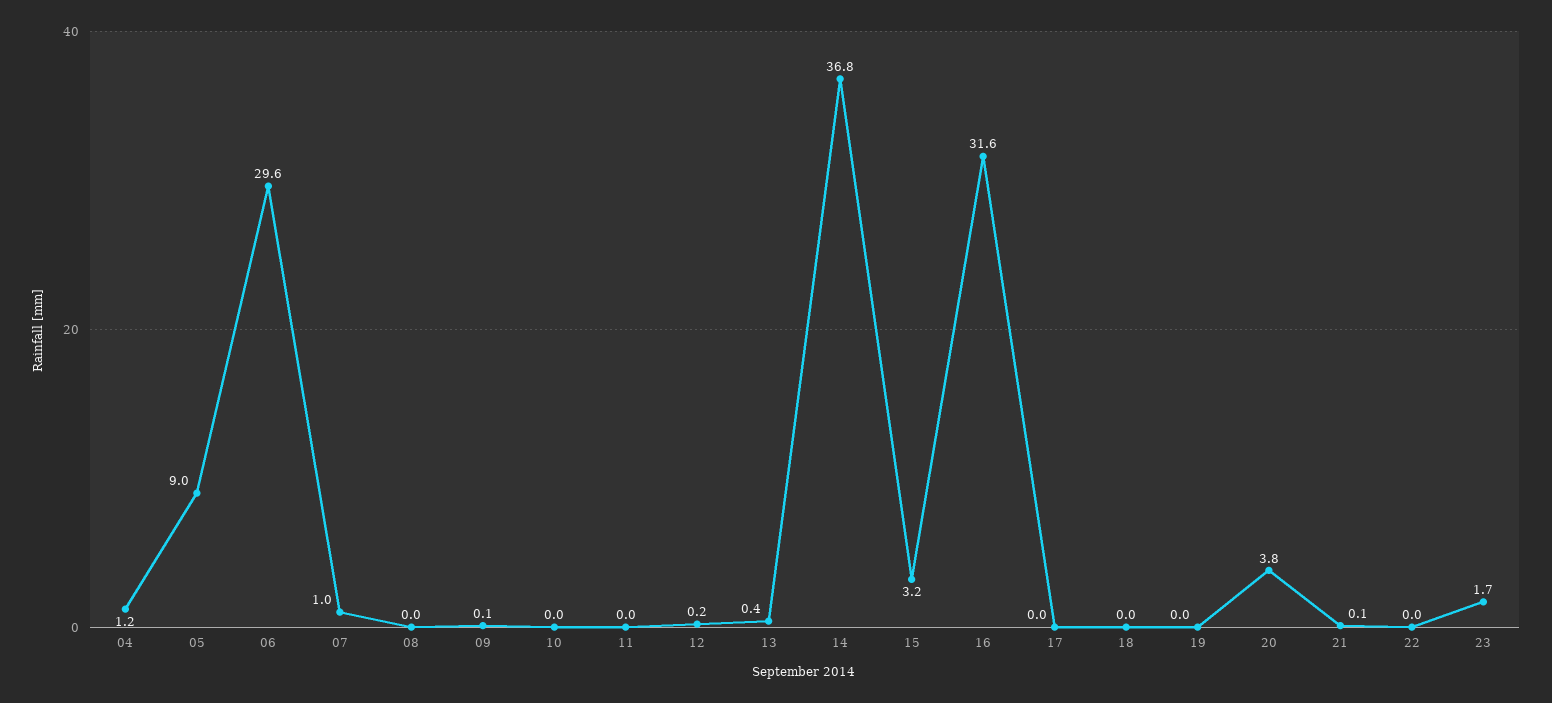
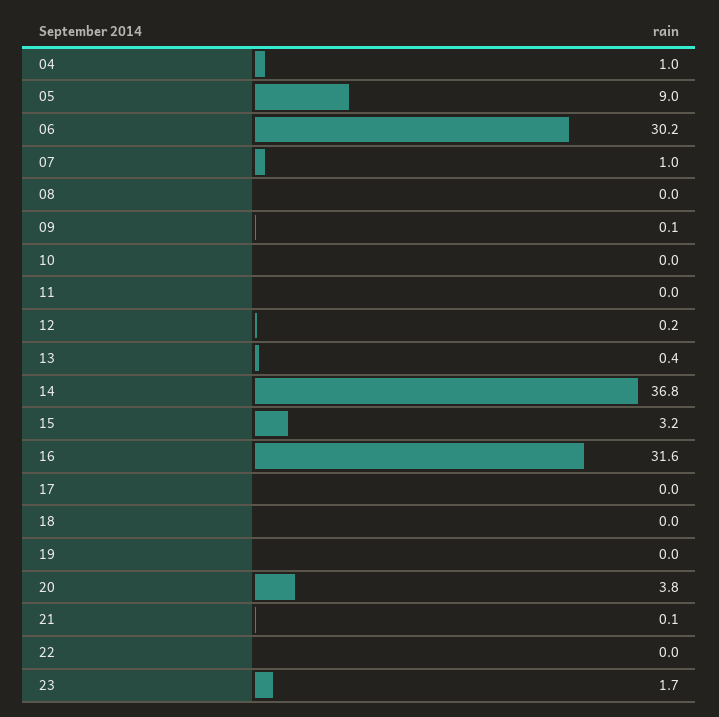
  {
-   "04": 1.2,
+   "04": 1,
    "05": 9,
-   "06": 29.6,
+   "06": 30.2,
    "07": 1,
    "08": 0,
    "09": 0.1,
    "10": 0,
    "11": 0,
    "12": 0.2,
    "13": 0.4,
    "14": 36.8,
    "15": 3.2,
    "16": 31.6,
    "17": 0,
    "18": 0,
    "19": 0,
    "20": 3.8,
    "21": 0.1,
    "22": 0,
    "23": 1.7
  }

